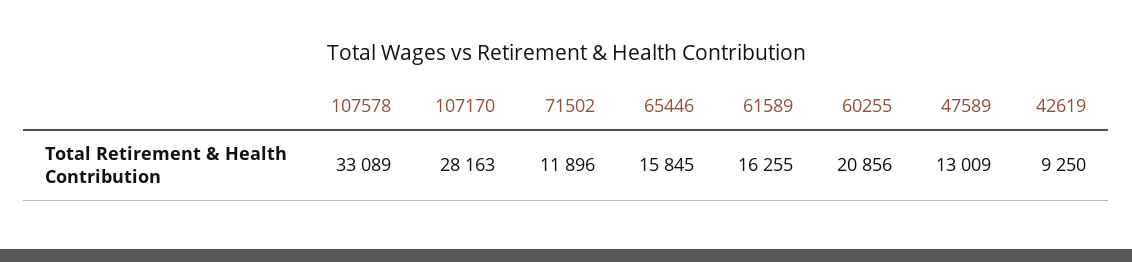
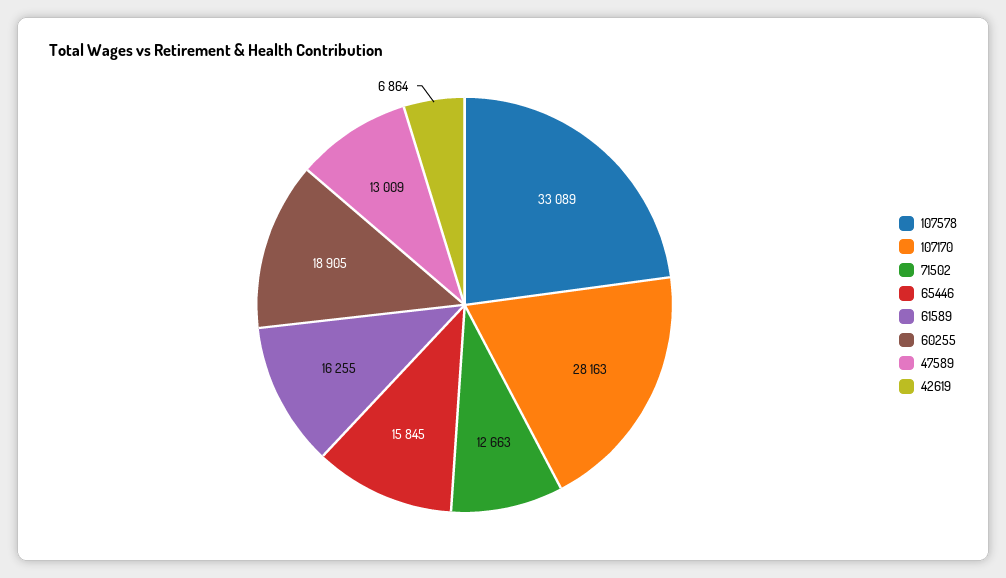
  {
    "107578": 33089,
    "107170": 28163,
-   "71502": 11896,
+   "71502": 12663,
    "65446": 15845,
    "61589": 16255,
-   "60255": 20856,
+   "60255": 18905,
    "47589": 13009,
-   "42619": 9250
+   "42619": 6864
  }

